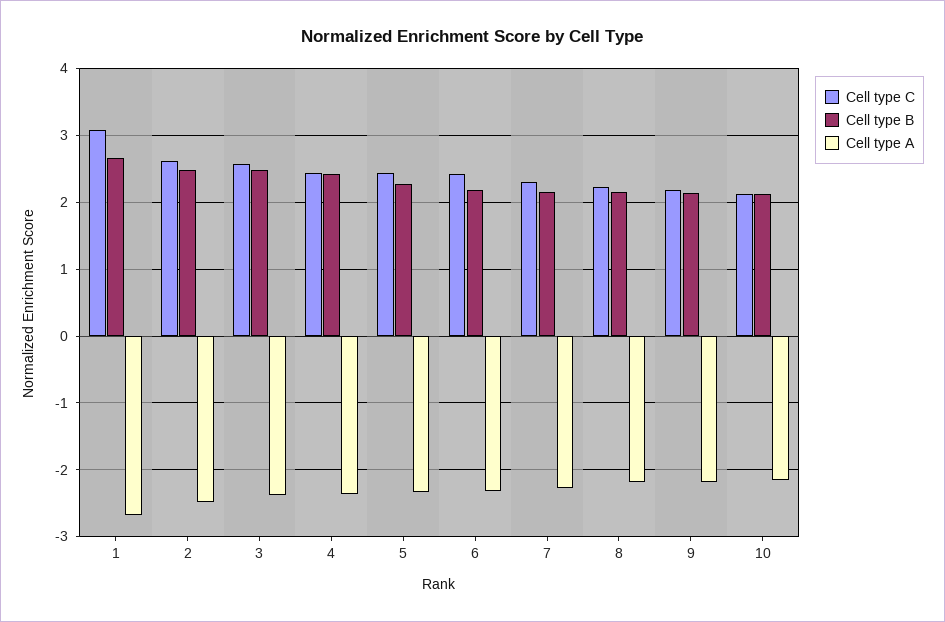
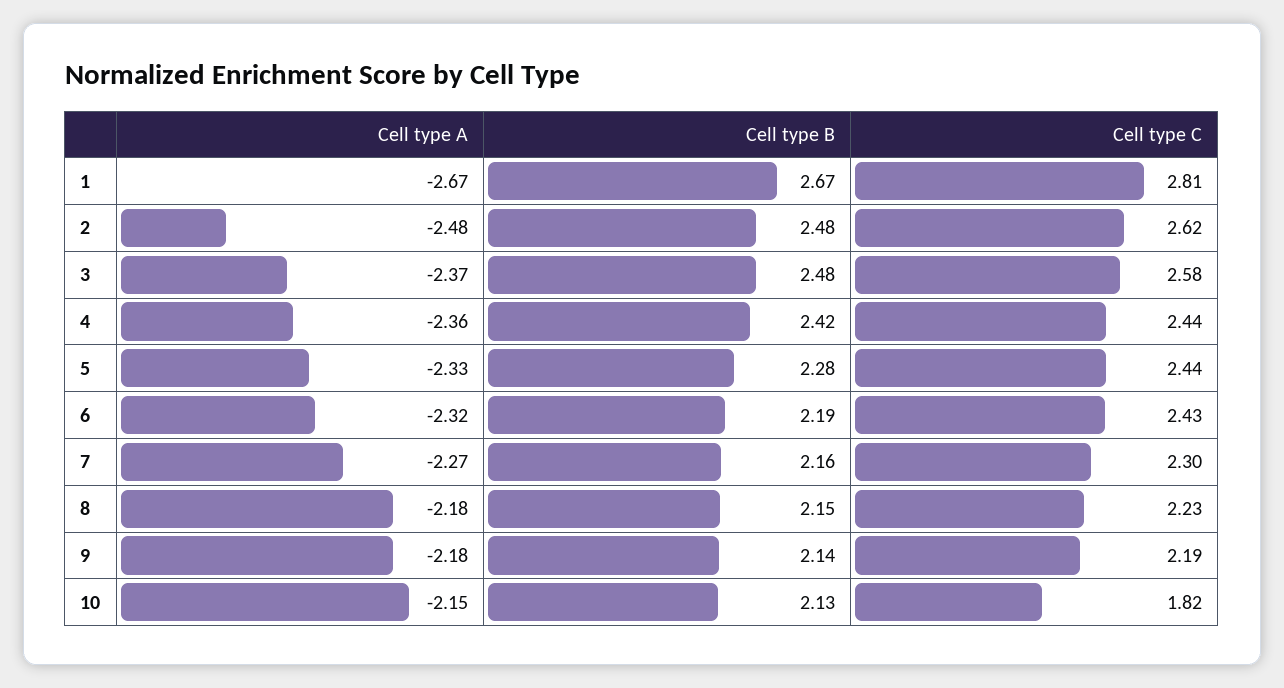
  {
    "Cell type C": {
-     "1": 3.1,
+     "1": 2.81,
      "2": 2.62,
      "3": 2.58,
      "4": 2.44,
      "5": 2.44,
      "6": 2.43,
      "7": 2.3,
      "8": 2.23,
      "9": 2.19,
-     "10": 2.1
+     "10": 1.82
    },
    "Cell type B": {
      "1": 2.67,
      "2": 2.48,
      "3": 2.48,
      "4": 2.42,
      "5": 2.28,
      "6": 2.19,
      "7": 2.16,
      "8": 2.15,
      "9": 2.14,
      "10": 2.13
    },
    "Cell type A": {
      "1": -2.67,
      "2": -2.48,
      "3": -2.37,
      "4": -2.36,
      "5": -2.33,
      "6": -2.32,
      "7": -2.27,
      "8": -2.18,
      "9": -2.18,
      "10": -2.15
    }
  }

